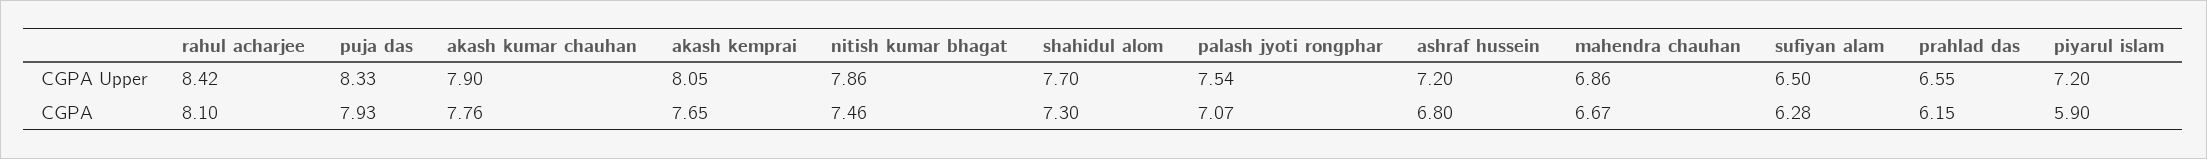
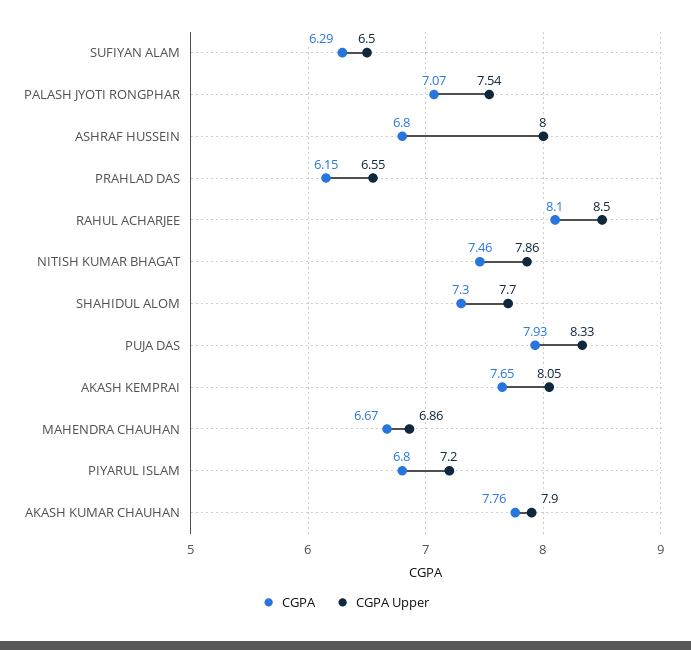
  {
    "CGPA Upper": {
-     "rahul acharjee": 8.42,
+     "rahul acharjee": 8.5,
      "puja das": 8.33,
      "akash kumar chauhan": 7.9,
      "akash kemprai": 8.05,
      "nitish kumar bhagat": 7.86,
      "shahidul alom": 7.7,
      "palash jyoti rongphar": 7.54,
-     "ashraf hussein": 7.2,
+     "ashraf hussein": 8,
      "mahendra chauhan": 6.86,
      "sufiyan alam": 6.5,
      "prahlad das": 6.55,
      "piyarul islam": 7.2
    },
    "CGPA": {
      "rahul acharjee": 8.1,
      "puja das": 7.93,
      "akash kumar chauhan": 7.76,
      "akash kemprai": 7.65,
      "nitish kumar bhagat": 7.46,
      "shahidul alom": 7.3,
      "palash jyoti rongphar": 7.07,
      "ashraf hussein": 6.8,
      "mahendra chauhan": 6.67,
-     "sufiyan alam": 6.28,
+     "sufiyan alam": 6.29,
      "prahlad das": 6.15,
-     "piyarul islam": 5.9
+     "piyarul islam": 6.8
    }
  }

